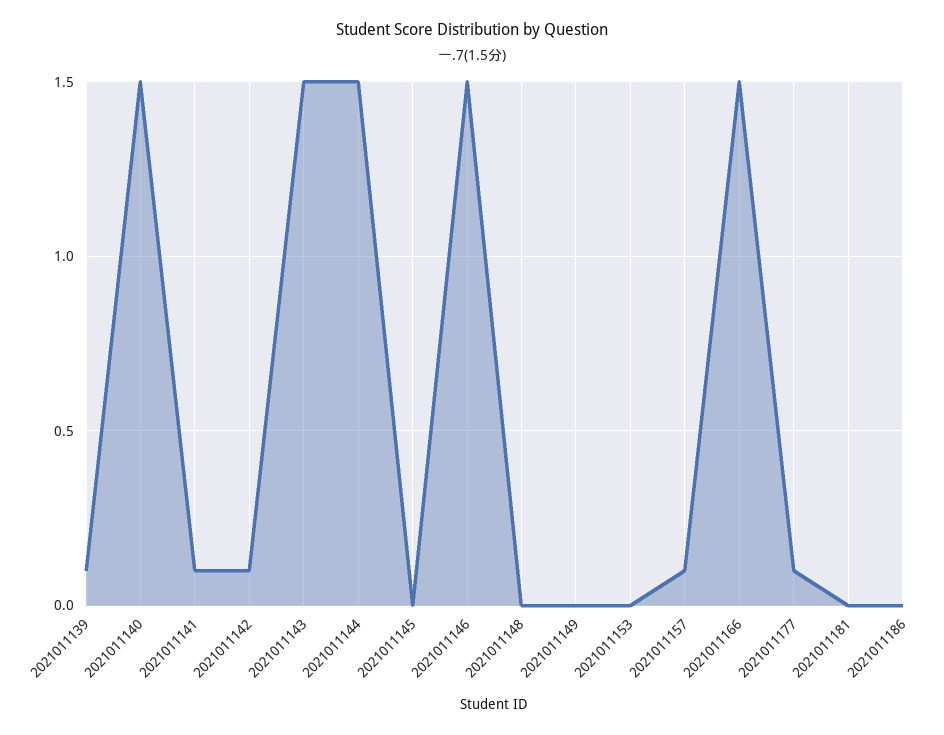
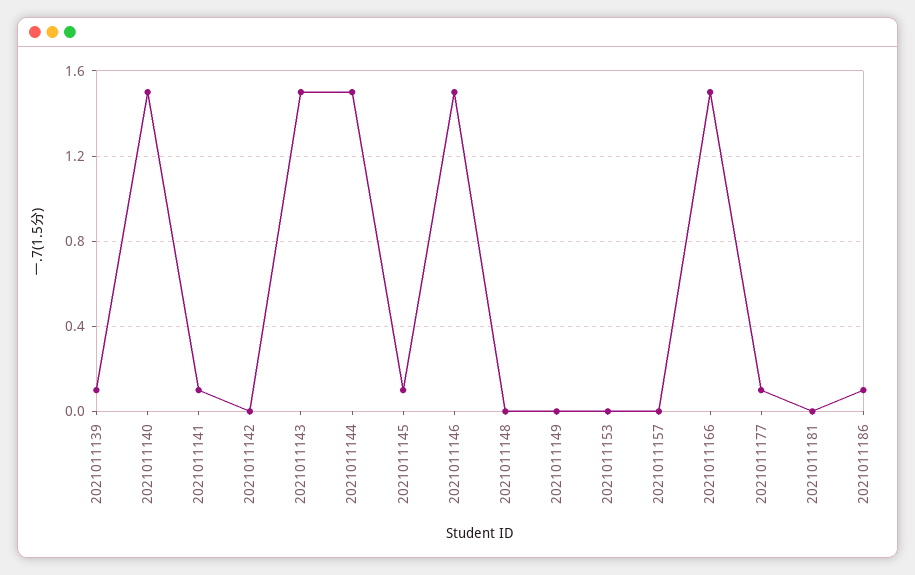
  {
    "2021011139": 0.1,
    "2021011140": 1.5,
    "2021011141": 0.1,
-   "2021011142": 0.1,
+   "2021011142": 0,
    "2021011143": 1.5,
    "2021011144": 1.5,
-   "2021011145": 0,
+   "2021011145": 0.1,
    "2021011146": 1.5,
    "2021011148": 0,
    "2021011149": 0,
    "2021011153": 0,
-   "2021011157": 0.1,
+   "2021011157": 0,
    "2021011166": 1.5,
    "2021011177": 0.1,
    "2021011181": 0,
-   "2021011186": 0
+   "2021011186": 0.1
  }

